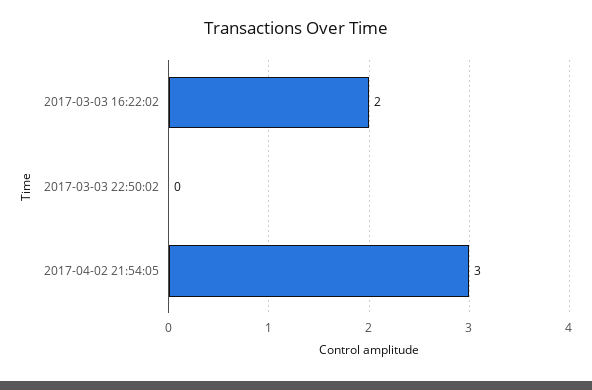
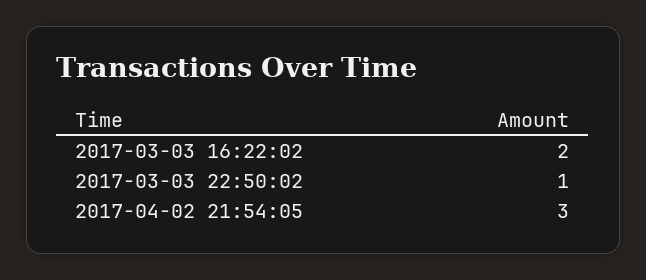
  {
    "2017-03-03 16:22:02": 2,
-   "2017-03-03 22:50:02": 0,
+   "2017-03-03 22:50:02": 1,
    "2017-04-02 21:54:05": 3
  }

